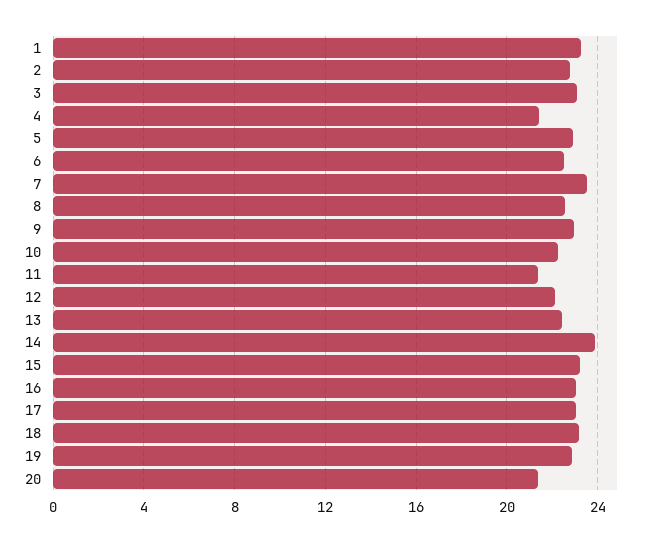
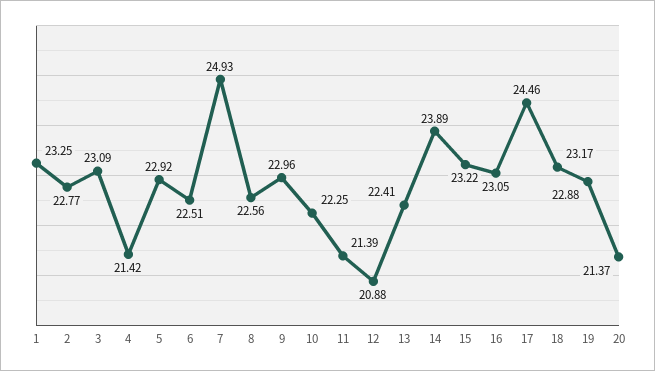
  {
    "1": 23.25,
    "2": 22.77,
    "3": 23.09,
    "4": 21.42,
    "5": 22.92,
    "6": 22.51,
-   "7": 23.5,
+   "7": 24.93,
    "8": 22.56,
    "9": 22.96,
    "10": 22.25,
    "11": 21.39,
-   "12": 22,
+   "12": 20.88,
    "13": 22.41,
    "14": 23.89,
    "15": 23.22,
    "16": 23.05,
-   "17": 23,
+   "17": 24.46,
    "18": 23.17,
    "19": 22.88,
    "20": 21.37
  }

